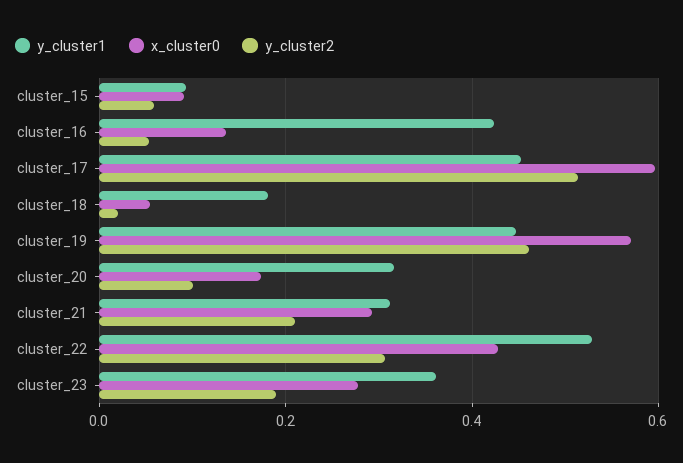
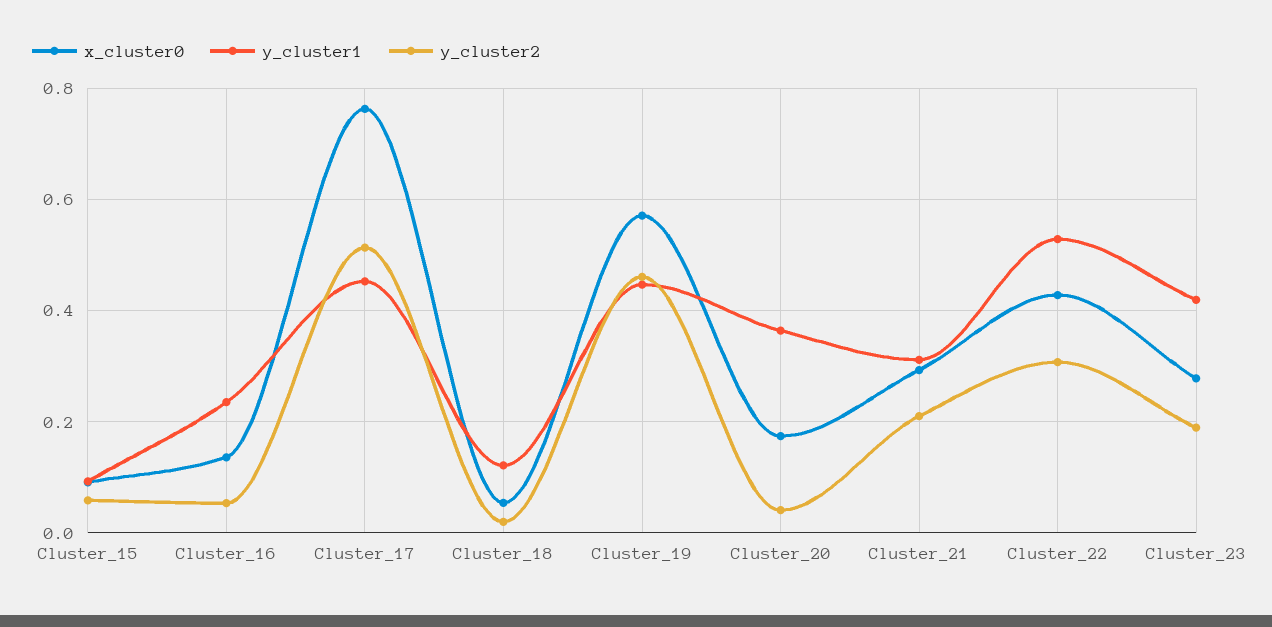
  {
    "y_cluster1": {
      "cluster_15": 0.1,
-     "cluster_16": 0.42,
+     "cluster_16": 0.24,
      "cluster_17": 0.46,
-     "cluster_18": 0.18,
+     "cluster_18": 0.12,
      "cluster_19": 0.44,
-     "cluster_20": 0.32,
+     "cluster_20": 0.36,
      "cluster_21": 0.32,
      "cluster_22": 0.52,
-     "cluster_23": 0.36
+     "cluster_23": 0.42
    },
    "x_cluster0": {
      "cluster_15": 0.1,
      "cluster_16": 0.14,
-     "cluster_17": 0.6,
+     "cluster_17": 0.76,
      "cluster_18": 0.06,
      "cluster_19": 0.58,
      "cluster_20": 0.18,
      "cluster_21": 0.3,
      "cluster_22": 0.42,
      "cluster_23": 0.28
    },
    "y_cluster2": {
      "cluster_15": 0.06,
      "cluster_16": 0.06,
      "cluster_17": 0.52,
      "cluster_18": 0.02,
      "cluster_19": 0.46,
-     "cluster_20": 0.1,
+     "cluster_20": 0.04,
      "cluster_21": 0.2,
      "cluster_22": 0.3,
      "cluster_23": 0.18
    }
  }

